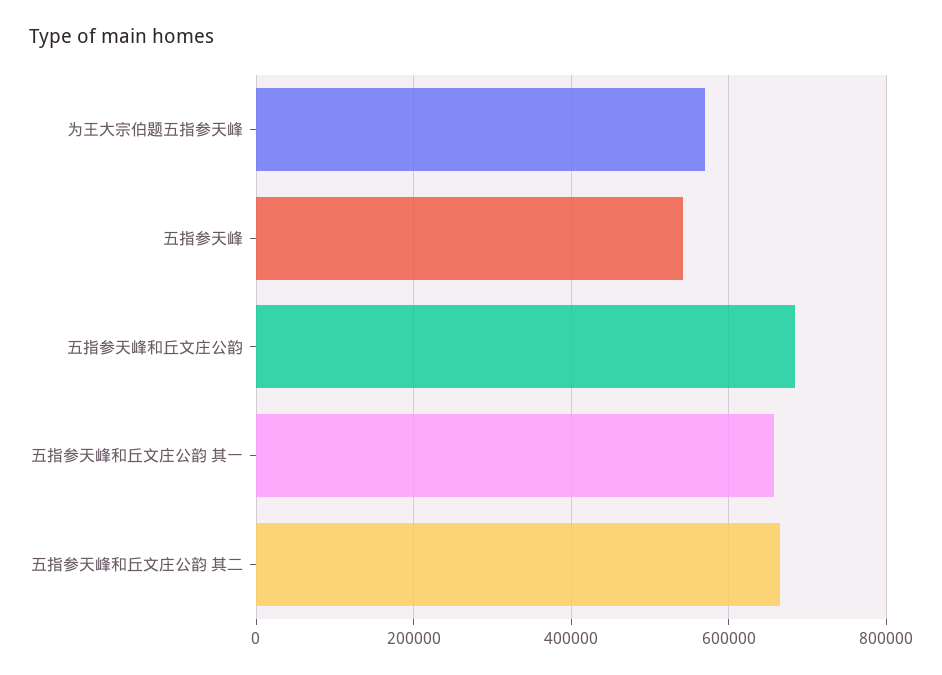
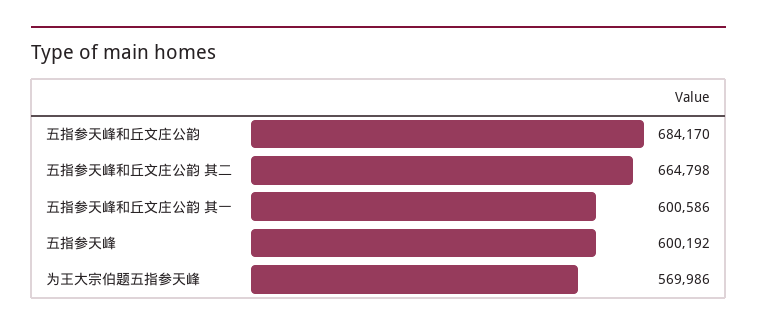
  {
    "为王大宗伯题五指参天峰": 569986,
-   "五指参天峰": 540000,
+   "五指参天峰": 600192,
    "五指参天峰和丘文庄公韵": 684170,
-   "五指参天峰和丘文庄公韵 其一": 660000,
+   "五指参天峰和丘文庄公韵 其一": 600586,
    "五指参天峰和丘文庄公韵 其二": 664798
  }

